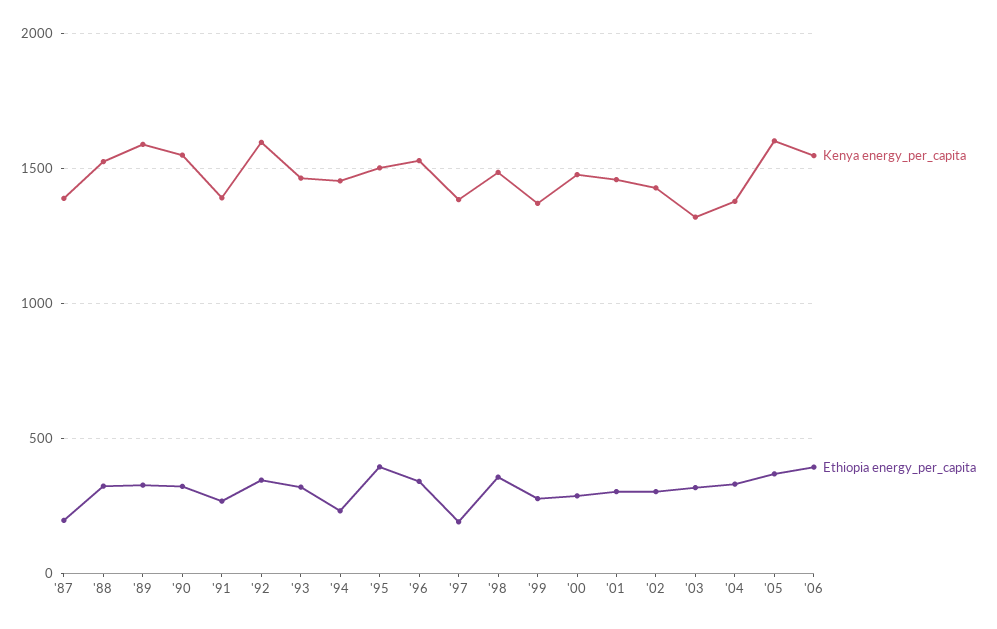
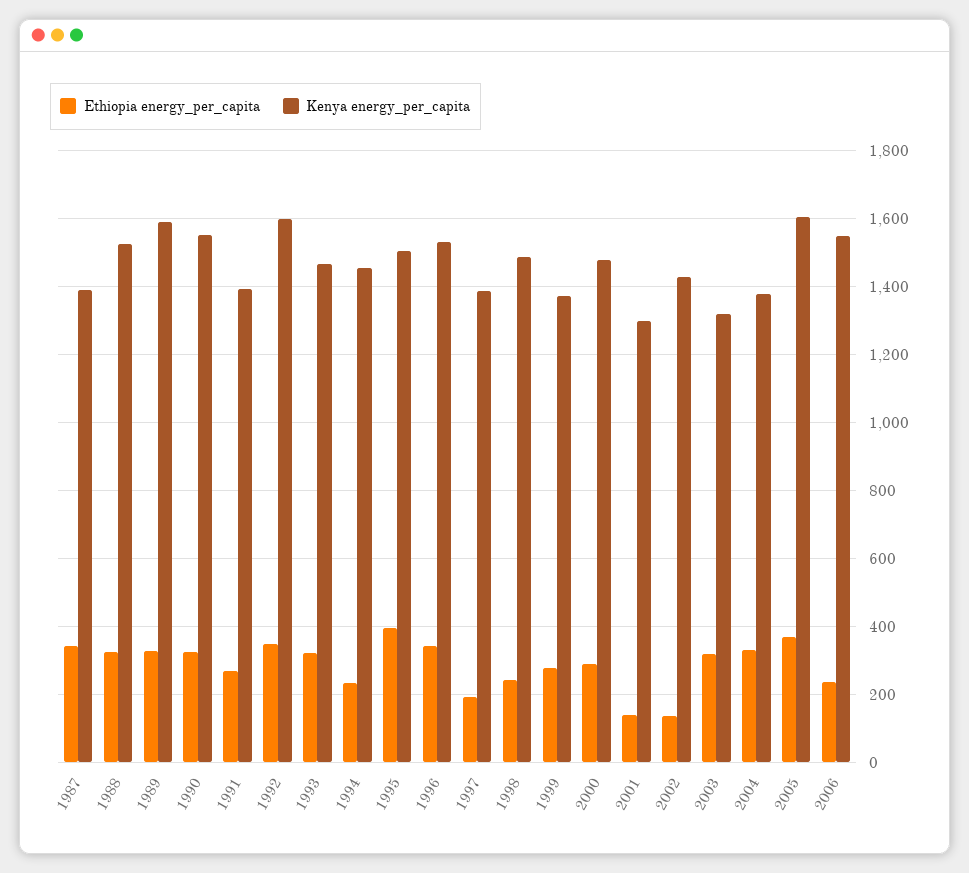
  {
    "Kenya energy_per_capita": {
      "'87": 1400,
      "'88": 1520,
      "'89": 1600,
      "'90": 1560,
      "'91": 1400,
      "'92": 1600,
      "'93": 1460,
      "'94": 1460,
      "'95": 1500,
      "'96": 1540,
      "'97": 1380,
      "'98": 1480,
      "'99": 1380,
      "'00": 1480,
-     "'01": 1450,
+     "'01": 1300,
      "'02": 1440,
      "'03": 1320,
      "'04": 1380,
      "'05": 1600,
      "'06": 1540
    },
    "Ethiopia energy_per_capita": {
-     "'87": 200,
+     "'87": 340,
      "'88": 320,
      "'89": 320,
      "'90": 320,
      "'91": 260,
      "'92": 340,
      "'93": 320,
      "'94": 240,
      "'95": 400,
      "'96": 340,
      "'97": 200,
-     "'98": 350,
+     "'98": 240,
      "'99": 280,
      "'00": 280,
-     "'01": 300,
+     "'01": 140,
-     "'02": 300,
+     "'02": 140,
      "'03": 320,
      "'04": 340,
      "'05": 380,
-     "'06": 400
+     "'06": 240
    }
  }

